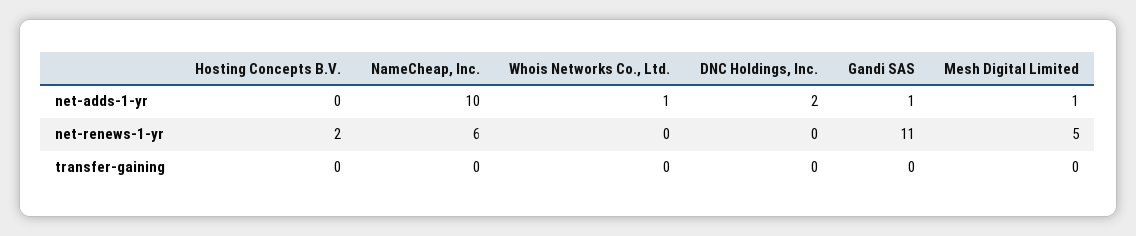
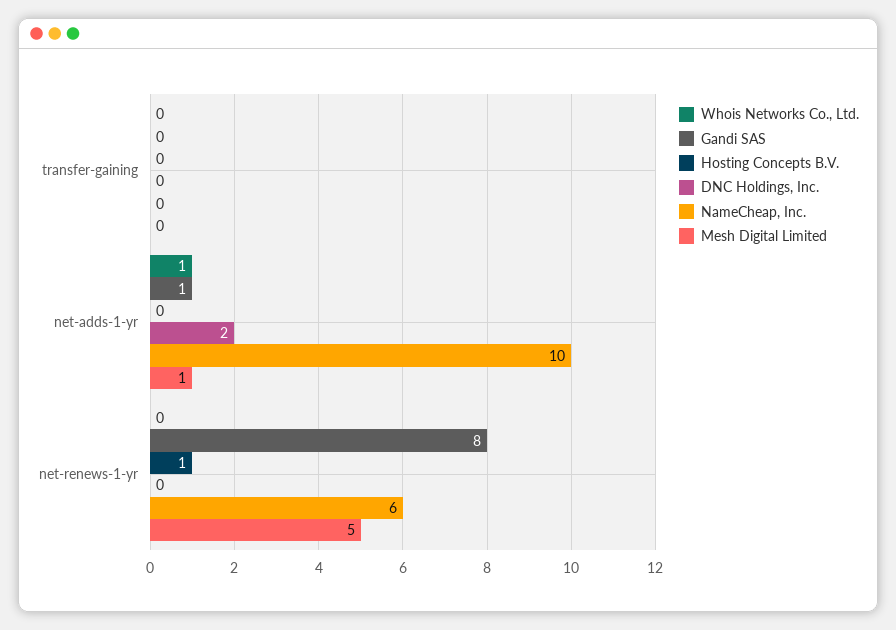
  {
    "Hosting Concepts B.V.": {
      "net-adds-1-yr": 0,
-     "net-renews-1-yr": 2,
+     "net-renews-1-yr": 1,
      "transfer-gaining": 0
    },
    "NameCheap, Inc.": {
      "net-adds-1-yr": 10,
      "net-renews-1-yr": 6,
      "transfer-gaining": 0
    },
    "Whois Networks Co., Ltd.": {
      "net-adds-1-yr": 1,
      "net-renews-1-yr": 0,
      "transfer-gaining": 0
    },
    "DNC Holdings, Inc.": {
      "net-adds-1-yr": 2,
      "net-renews-1-yr": 0,
      "transfer-gaining": 0
    },
    "Gandi SAS": {
      "net-adds-1-yr": 1,
-     "net-renews-1-yr": 11,
+     "net-renews-1-yr": 8,
      "transfer-gaining": 0
    },
    "Mesh Digital Limited": {
      "net-adds-1-yr": 1,
      "net-renews-1-yr": 5,
      "transfer-gaining": 0
    }
  }

